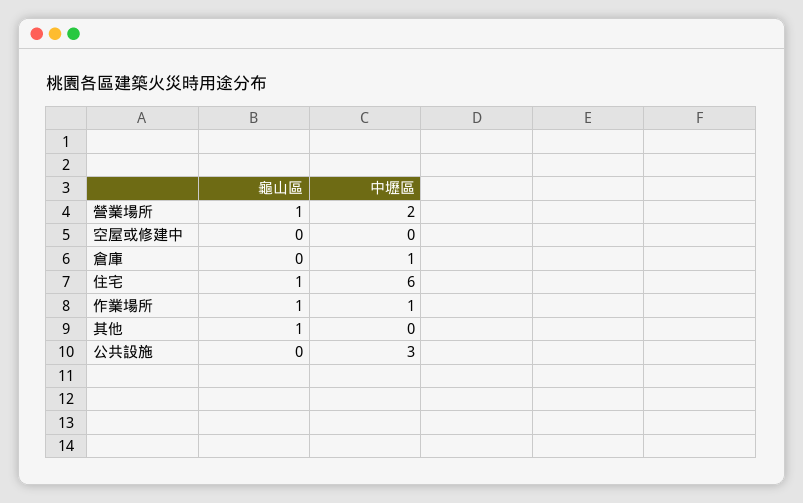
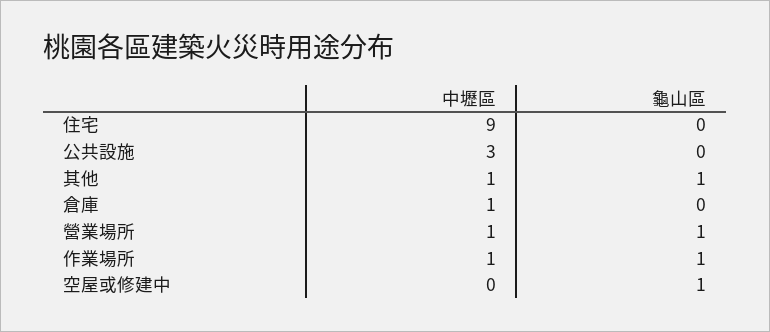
  {
    "龜山區": {
      "營業場所": 1,
-     "空屋或修建中": 0,
+     "空屋或修建中": 1,
      "倉庫": 0,
-     "住宅": 1,
+     "住宅": 0,
      "作業場所": 1,
      "其他": 1,
      "公共設施": 0
    },
    "中壢區": {
-     "營業場所": 2,
+     "營業場所": 1,
      "空屋或修建中": 0,
      "倉庫": 1,
-     "住宅": 6,
+     "住宅": 9,
      "作業場所": 1,
-     "其他": 0,
+     "其他": 1,
      "公共設施": 3
    }
  }

